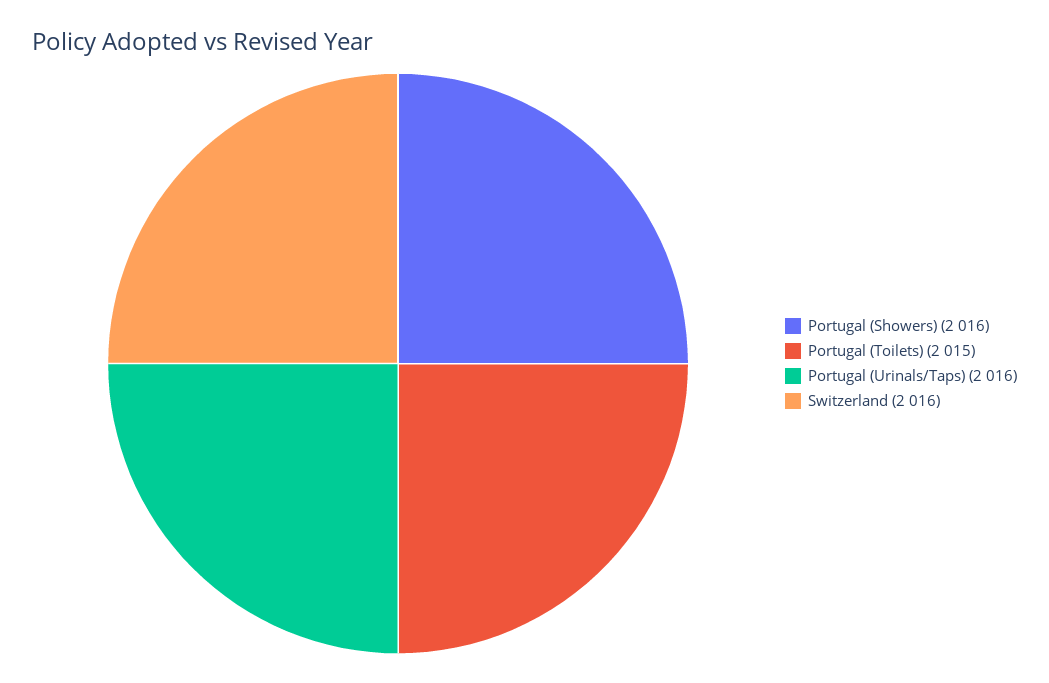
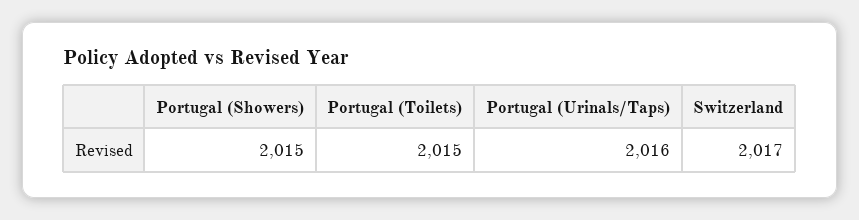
  {
-   "Portugal (Showers)": 2016,
+   "Portugal (Showers)": 2015,
    "Portugal (Toilets)": 2015,
    "Portugal (Urinals/Taps)": 2016,
-   "Switzerland": 2016
+   "Switzerland": 2017
  }

